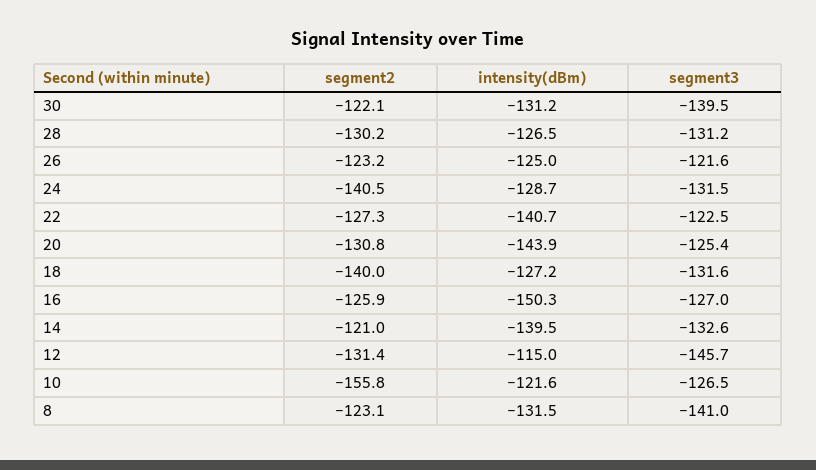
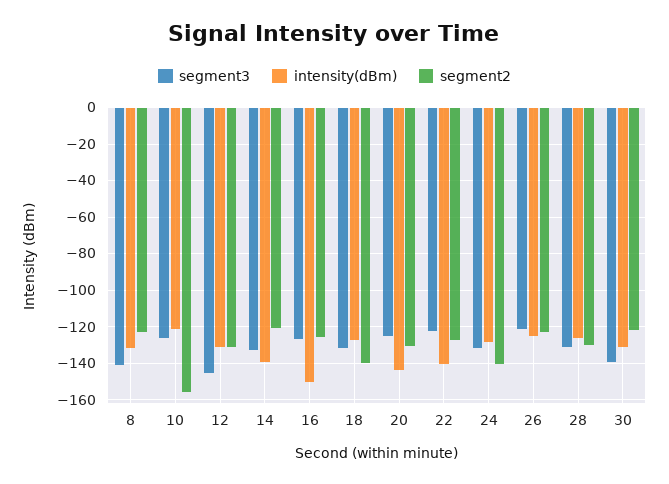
  {
    "segment2": {
      "30": -122.1,
      "28": -130.2,
      "26": -123.2,
      "24": -140.5,
      "22": -127.3,
      "20": -130.8,
      "18": -140,
      "16": -125.9,
      "14": -121,
      "12": -131.4,
      "10": -155.8,
      "8": -123.1
    },
    "intensity(dBm)": {
      "30": -131.2,
      "28": -126.5,
      "26": -125,
      "24": -128.7,
      "22": -140.7,
      "20": -143.9,
      "18": -127.2,
      "16": -150.3,
      "14": -139.5,
-     "12": -115,
+     "12": -130,
      "10": -121.6,
      "8": -131.5
    },
    "segment3": {
      "30": -139.5,
      "28": -131.2,
      "26": -121.6,
      "24": -131.5,
      "22": -122.5,
      "20": -125.4,
      "18": -131.6,
      "16": -127,
      "14": -132.6,
      "12": -145.7,
      "10": -126.5,
      "8": -141
    }
  }

